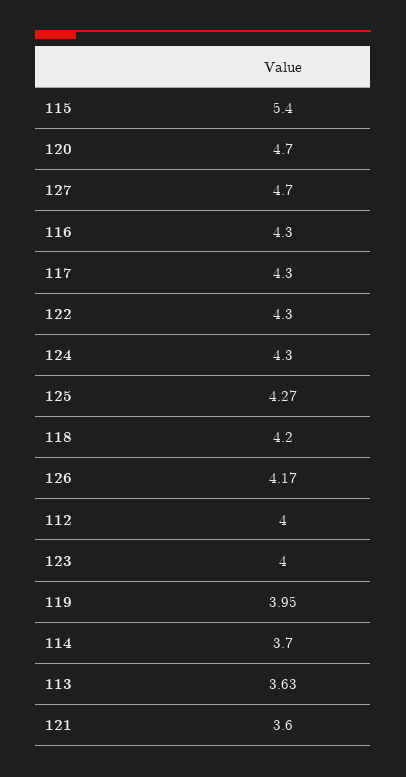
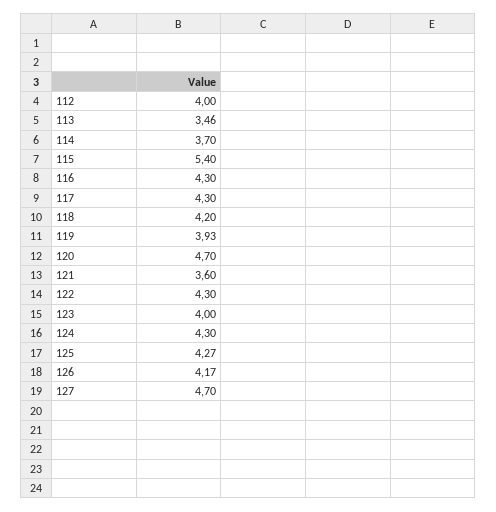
  {
    "115": 5.4,
    "120": 4.7,
    "127": 4.7,
    "116": 4.3,
    "117": 4.3,
    "122": 4.3,
    "124": 4.3,
    "125": 4.27,
    "118": 4.2,
    "126": 4.17,
    "112": 4,
    "123": 4,
-   "119": 3.95,
+   "119": 3.93,
    "114": 3.7,
-   "113": 3.63,
+   "113": 3.46,
    "121": 3.6
  }

